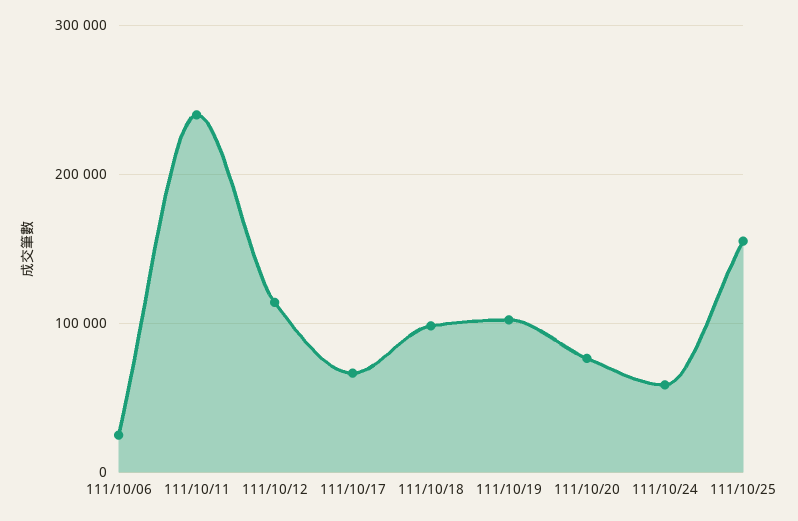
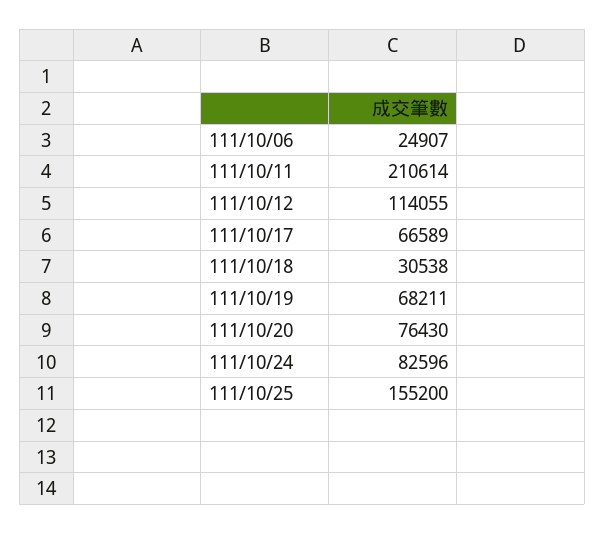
  {
    "111/10/06": 24907,
-   "111/10/11": 240000,
+   "111/10/11": 210614,
    "111/10/12": 114055,
    "111/10/17": 66589,
-   "111/10/18": 100000,
+   "111/10/18": 30538,
-   "111/10/19": 100000,
+   "111/10/19": 68211,
    "111/10/20": 76430,
-   "111/10/24": 60000,
+   "111/10/24": 82596,
    "111/10/25": 155200
  }

